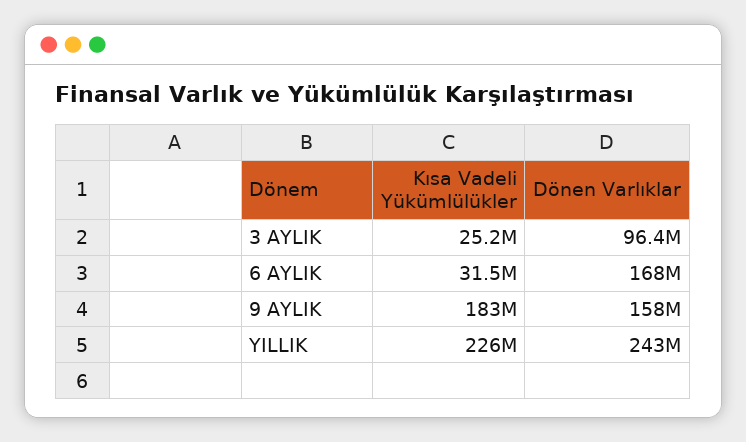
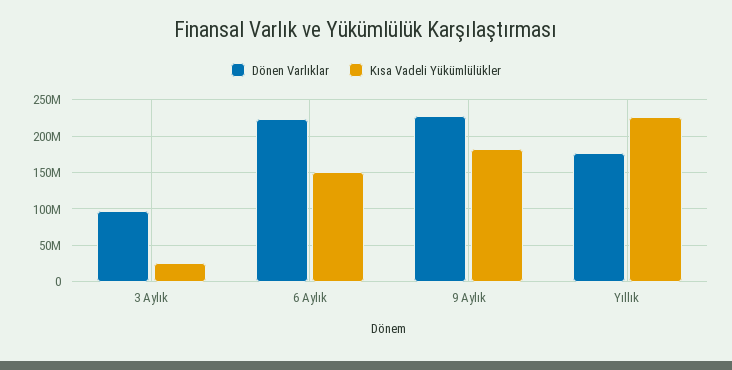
  {
    "Kısa Vadeli Yükümlülükler": {
      "3 AYLIK": 25200000,
-     "6 AYLIK": 31500000,
+     "6 AYLIK": 150000000,
      "9 AYLIK": 183000000,
      "YILLIK": 226000000
    },
    "Dönen Varlıklar": {
      "3 AYLIK": 96400000,
-     "6 AYLIK": 168000000,
+     "6 AYLIK": 220000000,
-     "9 AYLIK": 158000000,
+     "9 AYLIK": 230000000,
-     "YILLIK": 243000000
+     "YILLIK": 180000000
    }
  }

